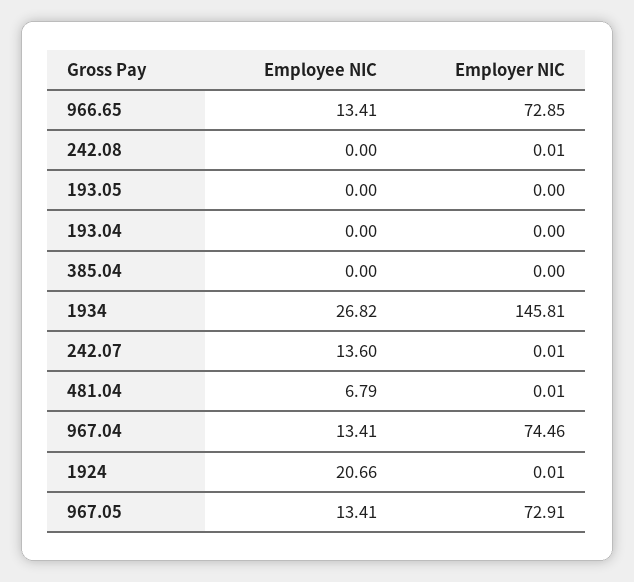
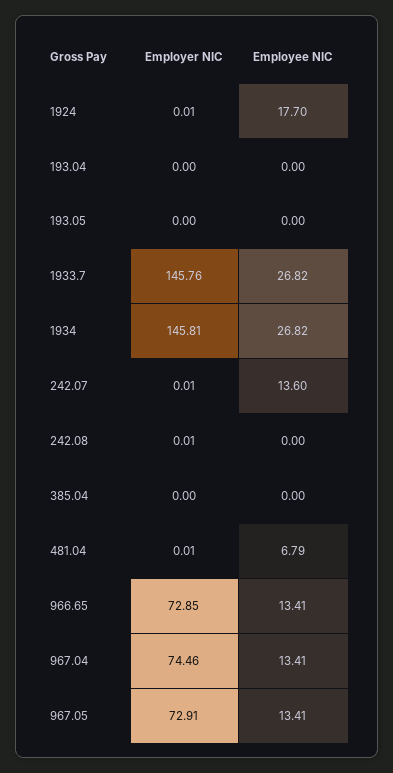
  {
    "Employee NIC": {
      "966.65": 13.41,
      "242.08": 0,
      "193.05": 0,
      "193.04": 0,
      "385.04": 0,
      "1934": 26.82,
      "242.07": 13.6,
      "481.04": 6.79,
      "967.04": 13.41,
-     "1924": 20.66,
+     "1924": 17.7,
-     "967.05": 13.41
+     "967.05": 13.41,
+     "1933.7": 26.82
    },
    "Employer NIC": {
      "966.65": 72.85,
      "242.08": 0.01,
      "193.05": 0,
      "193.04": 0,
      "385.04": 0,
      "1934": 145.81,
      "242.07": 0.01,
      "481.04": 0.01,
      "967.04": 74.46,
      "1924": 0.01,
-     "967.05": 72.91
+     "967.05": 72.91,
+     "1933.7": 145.76
    }
  }

